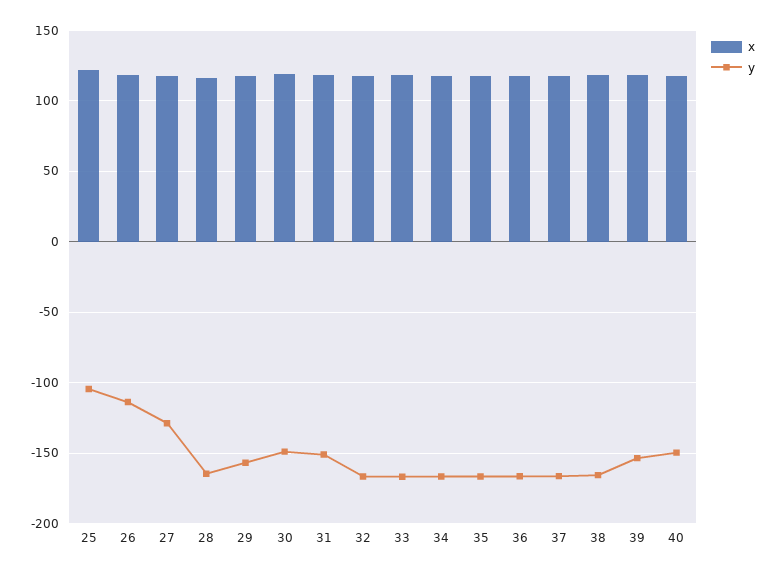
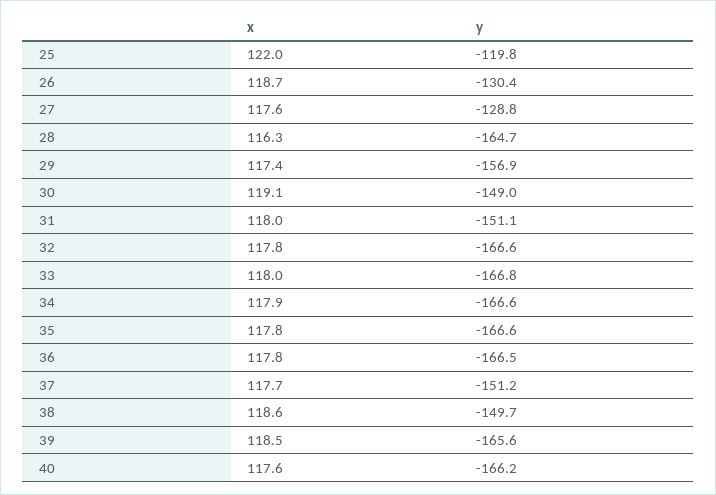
  {
    "x": {
      "25": 122,
      "26": 118.7,
      "27": 117.6,
      "28": 116.3,
      "29": 117.4,
      "30": 119.1,
      "31": 118,
      "32": 117.8,
      "33": 118,
      "34": 117.9,
      "35": 117.8,
      "36": 117.8,
      "37": 117.7,
      "38": 118.6,
      "39": 118.5,
      "40": 117.6
    },
    "y": {
-     "25": -105,
+     "25": -119.8,
-     "26": -115,
+     "26": -130.4,
      "27": -128.8,
      "28": -164.7,
      "29": -156.9,
      "30": -149,
      "31": -151.1,
      "32": -166.6,
      "33": -166.8,
      "34": -166.6,
      "35": -166.6,
      "36": -166.5,
-     "37": -165,
+     "37": -151.2,
-     "38": -165,
+     "38": -149.7,
-     "39": -155,
+     "39": -165.6,
-     "40": -150
+     "40": -166.2
    }
  }

